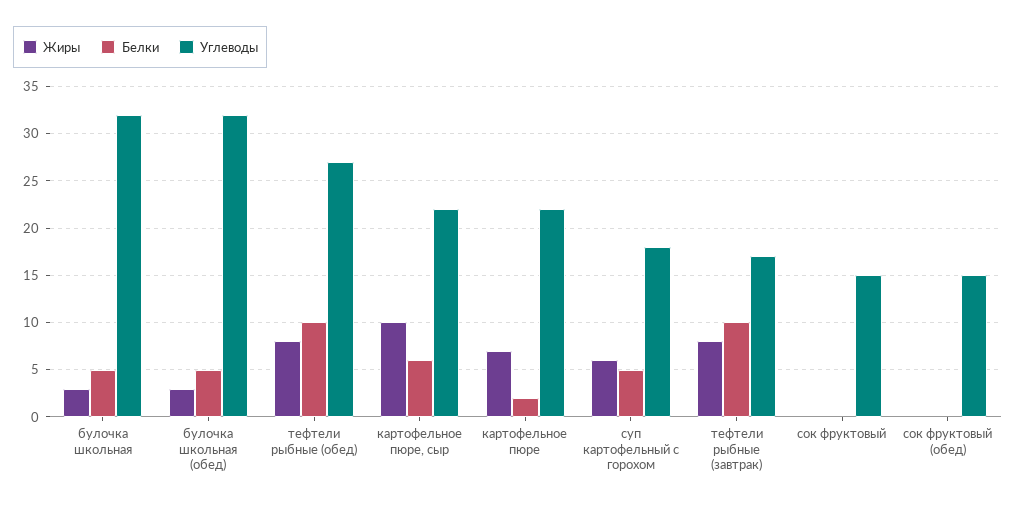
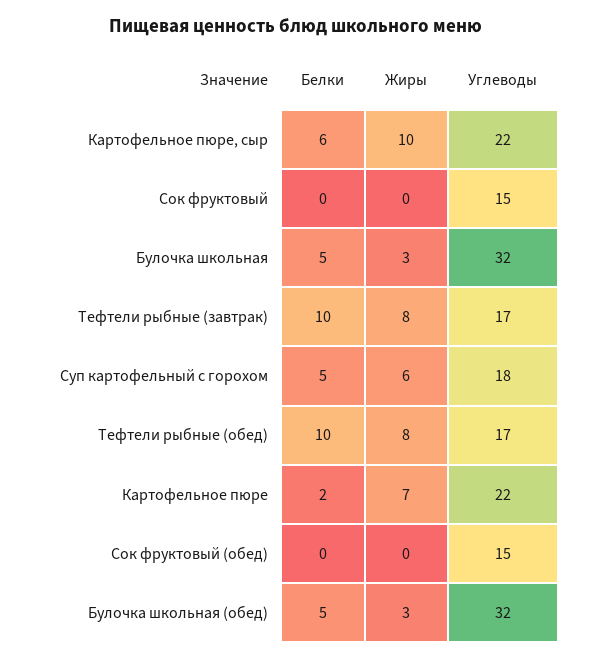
  {
    "Жиры": {
      "булочка школьная": 3,
      "булочка школьная (обед)": 3,
      "тефтели рыбные (обед)": 8,
      "картофельное пюре, сыр": 10,
      "картофельное пюре": 7,
      "суп картофельный с горохом": 6,
      "тефтели рыбные (завтрак)": 8,
      "сок фруктовый": 0,
      "сок фруктовый (обед)": 0
    },
    "Белки": {
      "булочка школьная": 5,
      "булочка школьная (обед)": 5,
      "тефтели рыбные (обед)": 10,
      "картофельное пюре, сыр": 6,
      "картофельное пюре": 2,
      "суп картофельный с горохом": 5,
      "тефтели рыбные (завтрак)": 10,
      "сок фруктовый": 0,
      "сок фруктовый (обед)": 0
    },
    "Углеводы": {
      "булочка школьная": 32,
      "булочка школьная (обед)": 32,
-     "тефтели рыбные (обед)": 27,
+     "тефтели рыбные (обед)": 17,
      "картофельное пюре, сыр": 22,
      "картофельное пюре": 22,
      "суп картофельный с горохом": 18,
      "тефтели рыбные (завтрак)": 17,
      "сок фруктовый": 15,
      "сок фруктовый (обед)": 15
    }
  }

